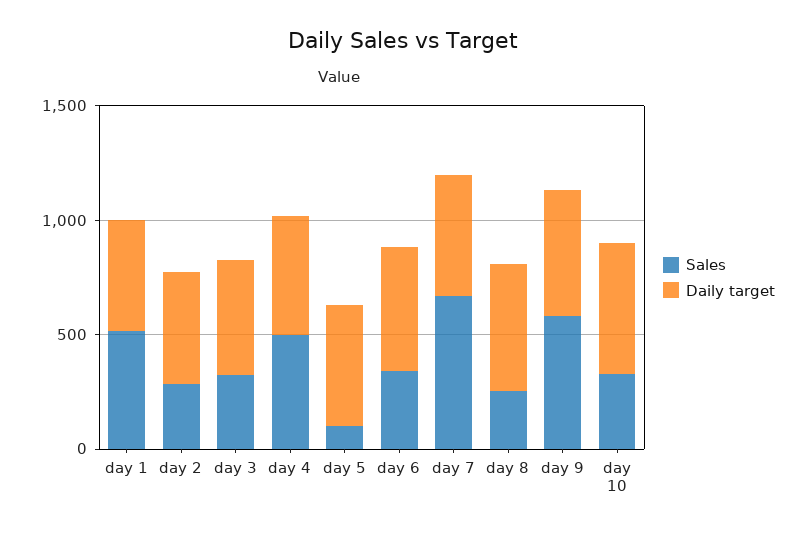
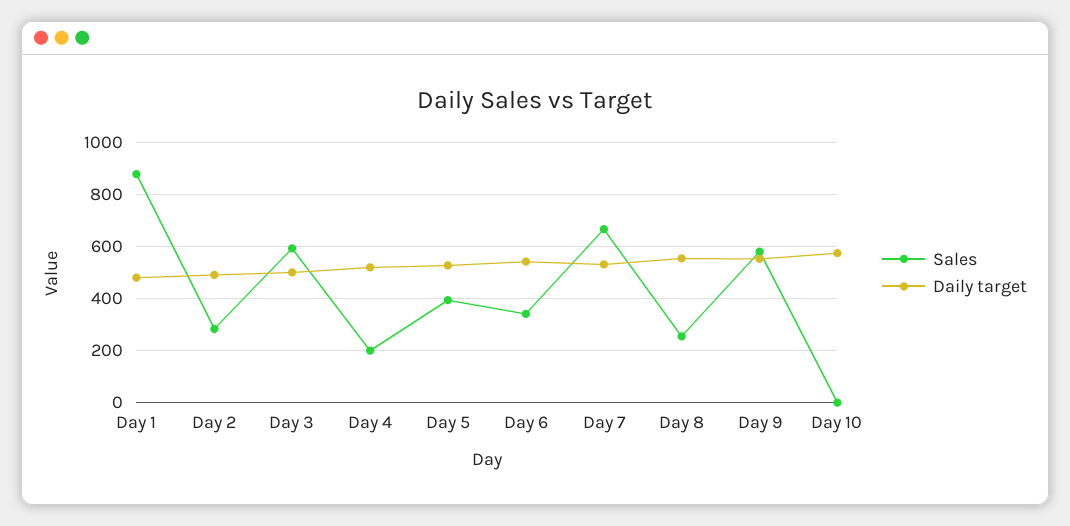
  {
    "Sales": {
-     "day 1": 500,
+     "day 1": 875,
      "day 2": 275,
-     "day 3": 300,
+     "day 3": 600,
-     "day 4": 500,
+     "day 4": 200,
-     "day 5": 100,
+     "day 5": 400,
      "day 6": 350,
      "day 7": 675,
      "day 8": 250,
      "day 9": 575,
-     "day 10": 300
+     "day 10": 0
    },
    "Daily target": {
      "day 1": 475,
      "day 2": 500,
      "day 3": 500,
      "day 4": 525,
      "day 5": 525,
      "day 6": 550,
      "day 7": 525,
      "day 8": 550,
      "day 9": 550,
      "day 10": 575
    }
  }

